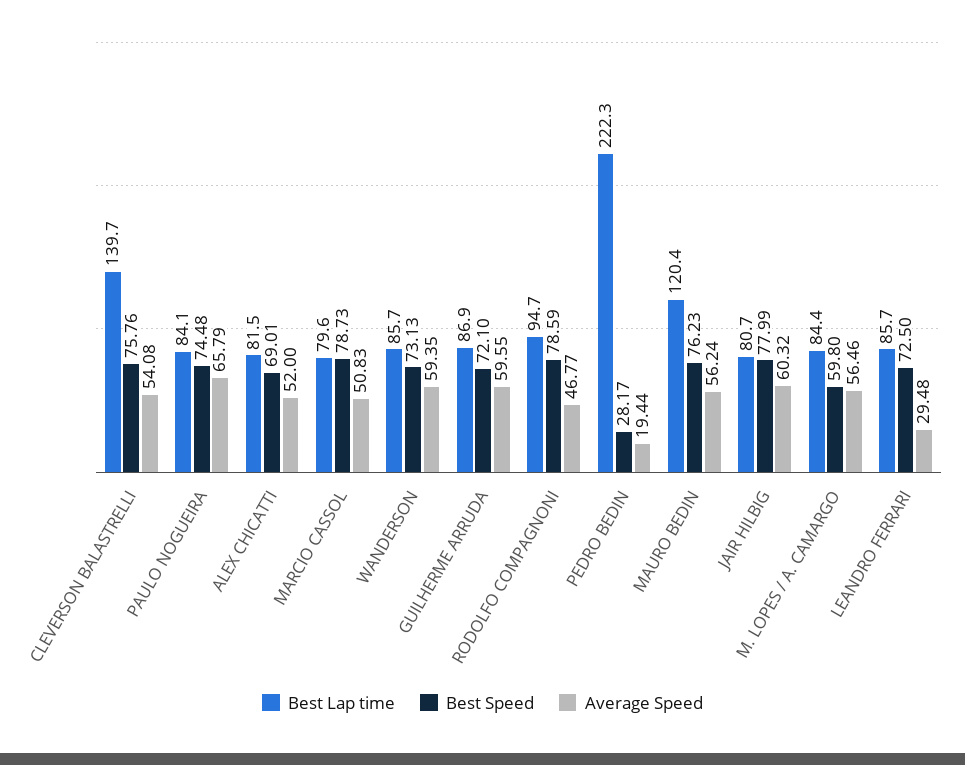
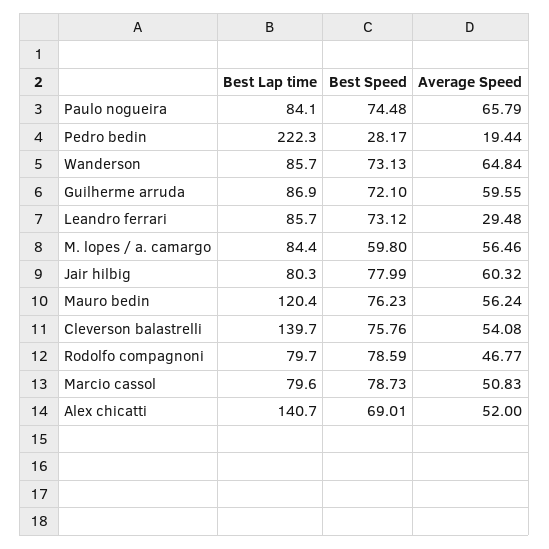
  {
    "Best Lap time": {
      "CLEVERSON BALASTRELLI": 139.7,
      "PAULO NOGUEIRA": 84.1,
-     "ALEX CHICATTI": 81.5,
+     "ALEX CHICATTI": 140.7,
      "MARCIO CASSOL": 79.6,
      "WANDERSON": 85.7,
      "GUILHERME ARRUDA": 86.9,
-     "RODOLFO COMPAGNONI": 94.7,
+     "RODOLFO COMPAGNONI": 79.7,
      "PEDRO BEDIN": 222.3,
      "MAURO BEDIN": 120.4,
-     "JAIR HILBIG": 80.7,
+     "JAIR HILBIG": 80.3,
      "M. LOPES / A. CAMARGO": 84.4,
      "LEANDRO FERRARI": 85.7
    },
    "Best Speed": {
      "CLEVERSON BALASTRELLI": 75.76,
      "PAULO NOGUEIRA": 74.48,
      "ALEX CHICATTI": 69.01,
      "MARCIO CASSOL": 78.73,
      "WANDERSON": 73.13,
      "GUILHERME ARRUDA": 72.1,
      "RODOLFO COMPAGNONI": 78.59,
      "PEDRO BEDIN": 28.17,
      "MAURO BEDIN": 76.23,
      "JAIR HILBIG": 77.99,
      "M. LOPES / A. CAMARGO": 59.8,
-     "LEANDRO FERRARI": 72.5
+     "LEANDRO FERRARI": 73.12
    },
    "Average Speed": {
      "CLEVERSON BALASTRELLI": 54.08,
      "PAULO NOGUEIRA": 65.79,
      "ALEX CHICATTI": 52,
      "MARCIO CASSOL": 50.83,
-     "WANDERSON": 59.35,
+     "WANDERSON": 64.84,
      "GUILHERME ARRUDA": 59.55,
      "RODOLFO COMPAGNONI": 46.77,
      "PEDRO BEDIN": 19.44,
      "MAURO BEDIN": 56.24,
      "JAIR HILBIG": 60.32,
      "M. LOPES / A. CAMARGO": 56.46,
      "LEANDRO FERRARI": 29.48
    }
  }

